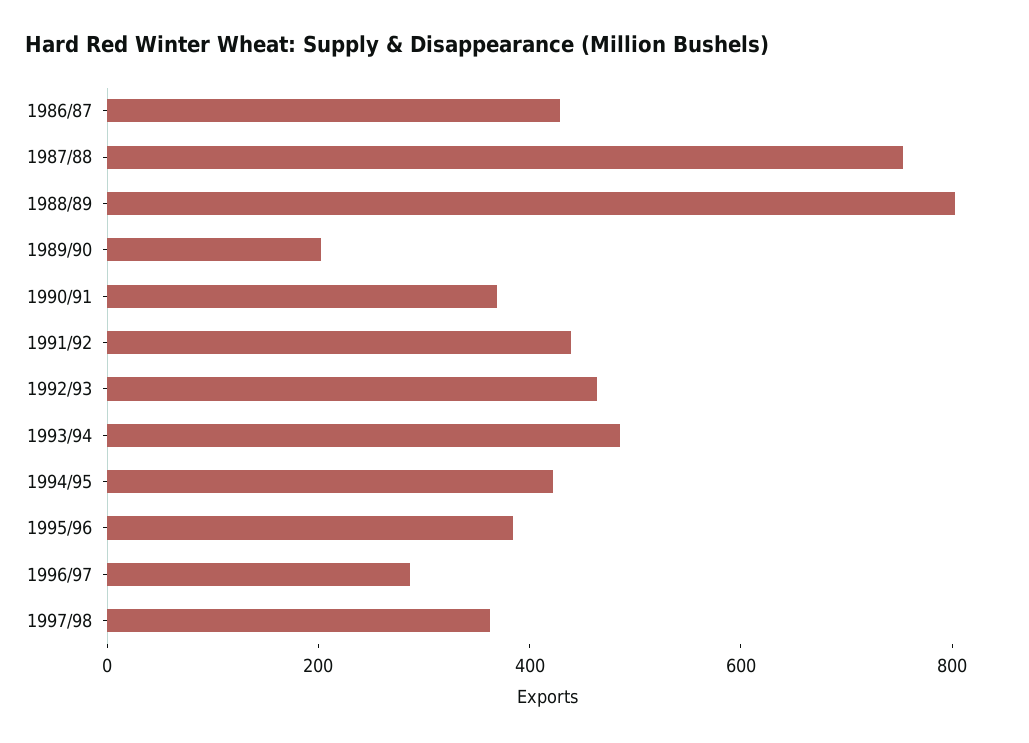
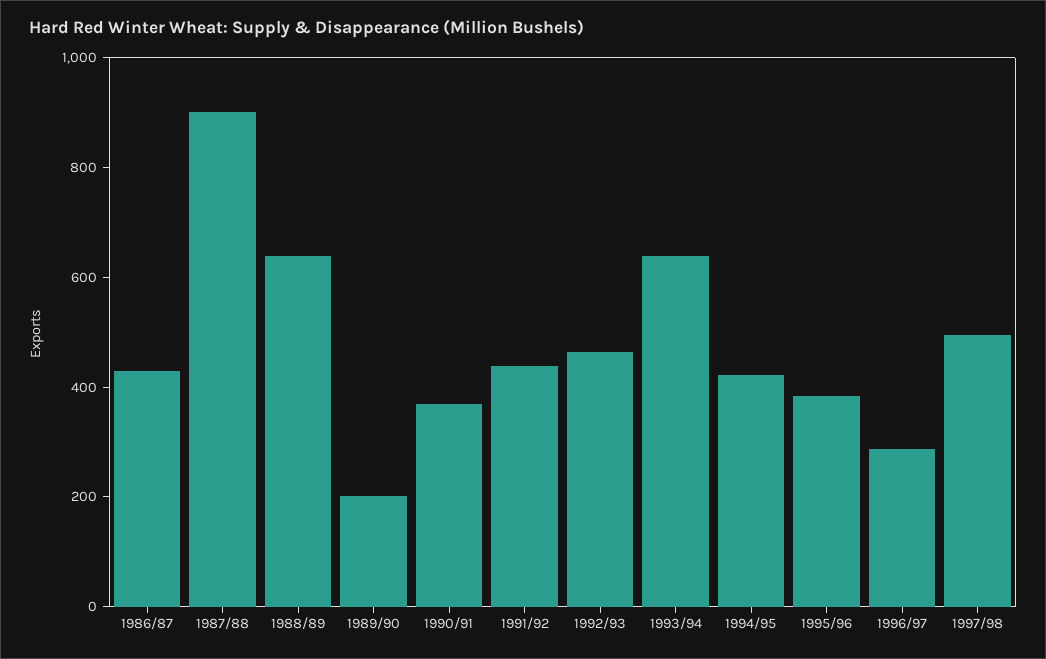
  {
    "1986/87": 450,
-   "1987/88": 750,
+   "1987/88": 900,
-   "1988/89": 800,
+   "1988/89": 650,
    "1989/90": 200,
    "1990/91": 350,
    "1991/92": 450,
    "1992/93": 450,
-   "1993/94": 500,
+   "1993/94": 650,
    "1994/95": 400,
    "1995/96": 400,
    "1996/97": 300,
-   "1997/98": 350
+   "1997/98": 500
  }

